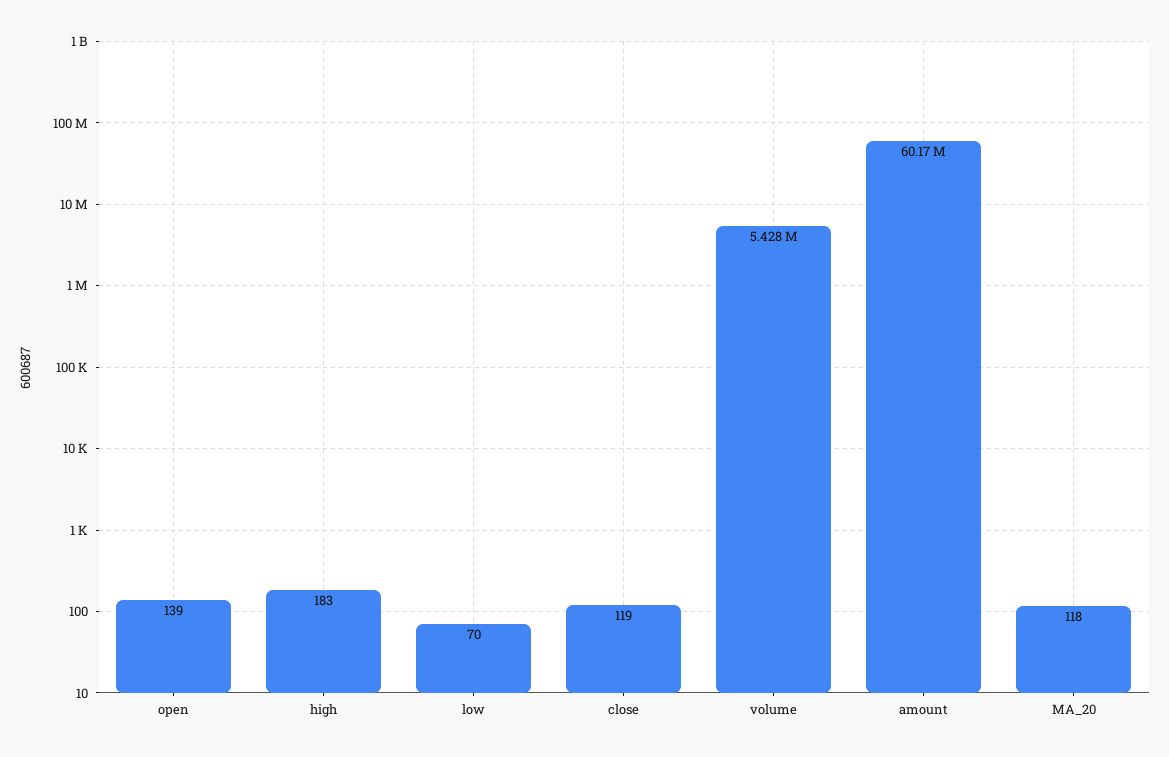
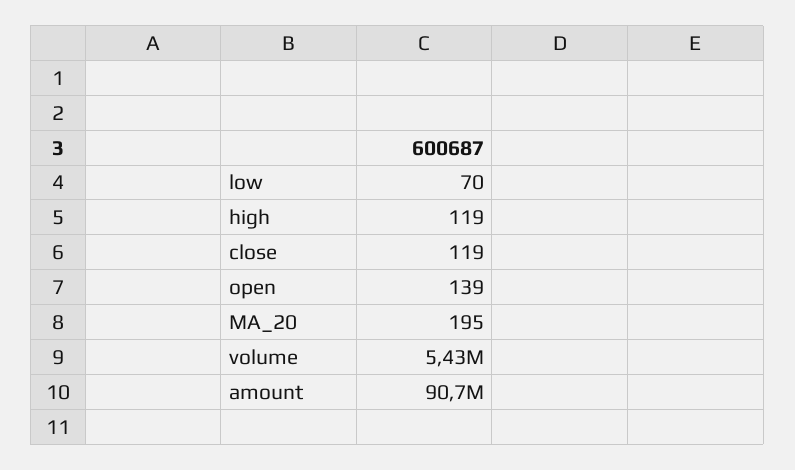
  {
    "open": 139,
-   "high": 183,
+   "high": 119,
    "low": 70,
    "close": 119,
    "volume": 5428000,
-   "amount": 60170000,
+   "amount": 90700000,
-   "MA_20": 118
+   "MA_20": 195
  }

